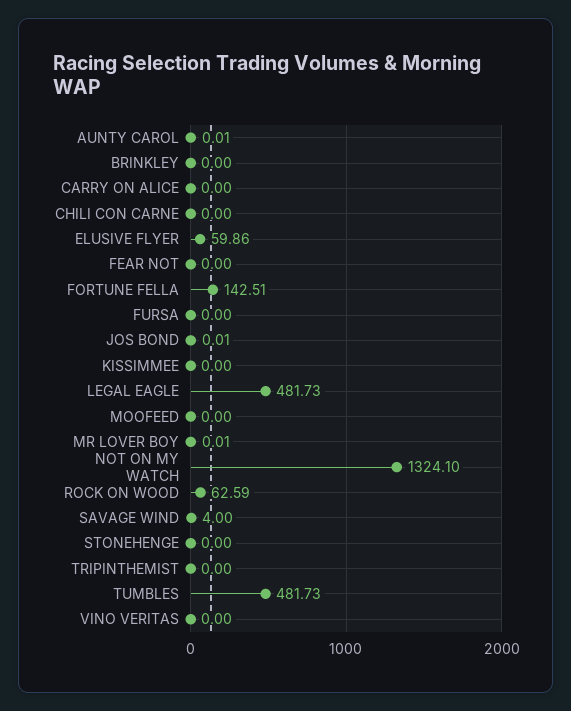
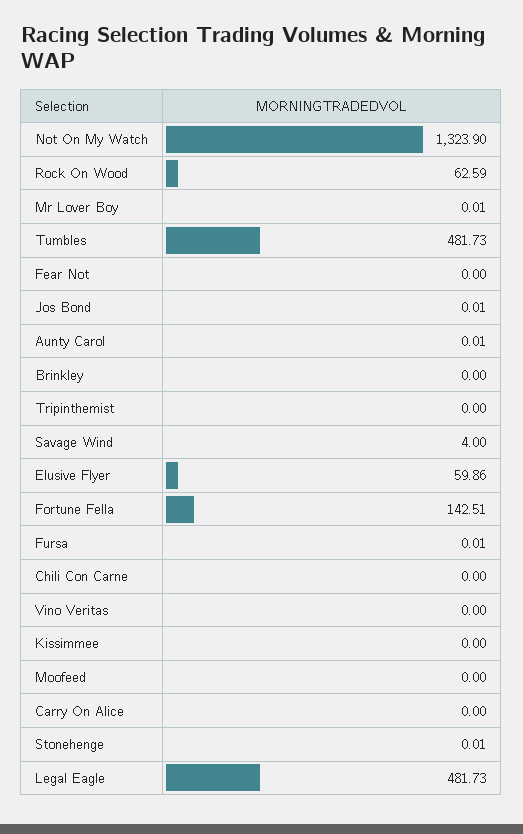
  {
    "AUNTY CAROL": 0.01,
    "BRINKLEY": 0,
    "CARRY ON ALICE": 0,
    "CHILI CON CARNE": 0,
    "ELUSIVE FLYER": 59.86,
    "FEAR NOT": 0,
    "FORTUNE FELLA": 142.51,
-   "FURSA": 0,
+   "FURSA": 0.01,
    "JOS BOND": 0.01,
    "KISSIMMEE": 0,
    "LEGAL EAGLE": 481.73,
    "MOOFEED": 0,
    "MR LOVER BOY": 0.01,
-   "NOT ON MY WATCH": 1324.1,
+   "NOT ON MY WATCH": 1323.9,
    "ROCK ON WOOD": 62.59,
    "SAVAGE WIND": 4,
-   "STONEHENGE": 0,
+   "STONEHENGE": 0.01,
    "TRIPINTHEMIST": 0,
    "TUMBLES": 481.73,
    "VINO VERITAS": 0
  }

